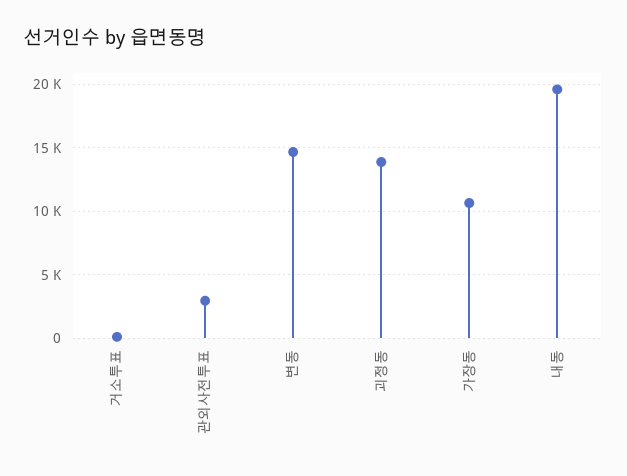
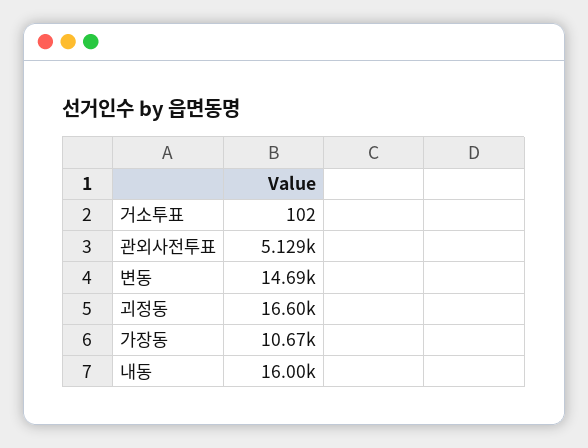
  {
    "거소투표": 102,
-   "관외사전투표": 3000,
+   "관외사전투표": 5129,
    "변동": 14690,
-   "괴정동": 14000,
+   "괴정동": 16600,
    "가장동": 10670,
-   "내동": 19500
+   "내동": 16000
  }

